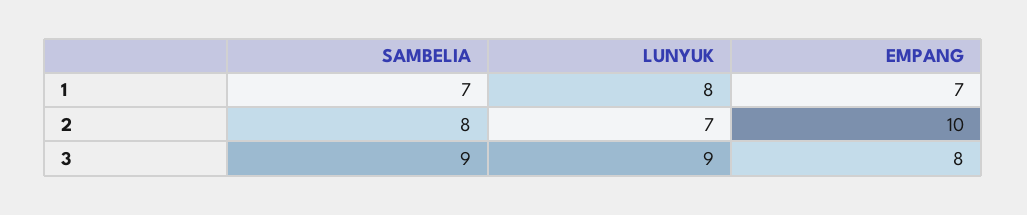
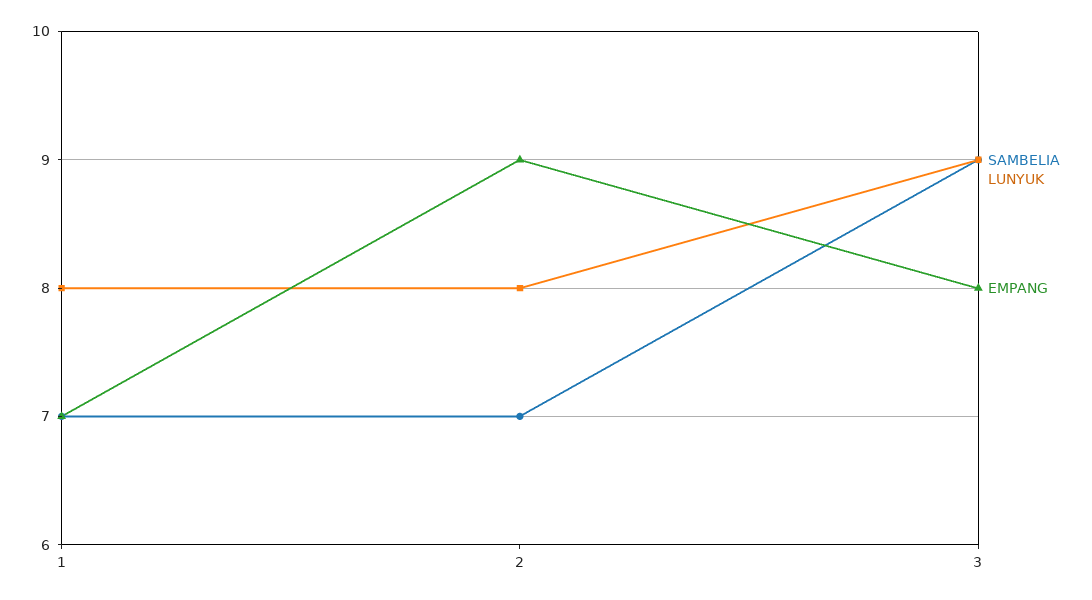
  {
    "SAMBELIA": {
      "1": 7,
-     "2": 8,
+     "2": 7,
      "3": 9
    },
    "LUNYUK": {
      "1": 8,
-     "2": 7,
+     "2": 8,
      "3": 9
    },
    "EMPANG": {
      "1": 7,
-     "2": 10,
+     "2": 9,
      "3": 8
    }
  }

